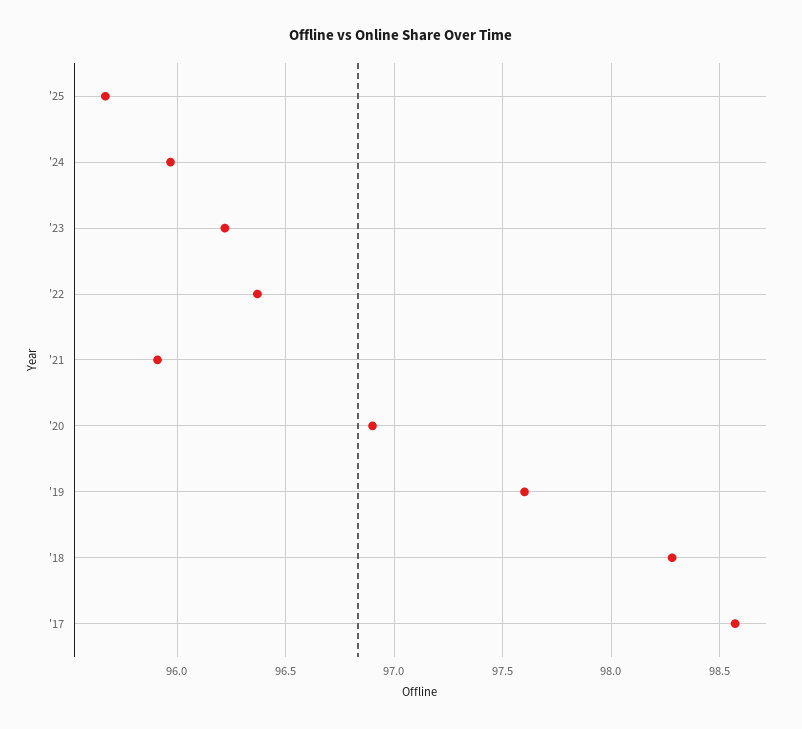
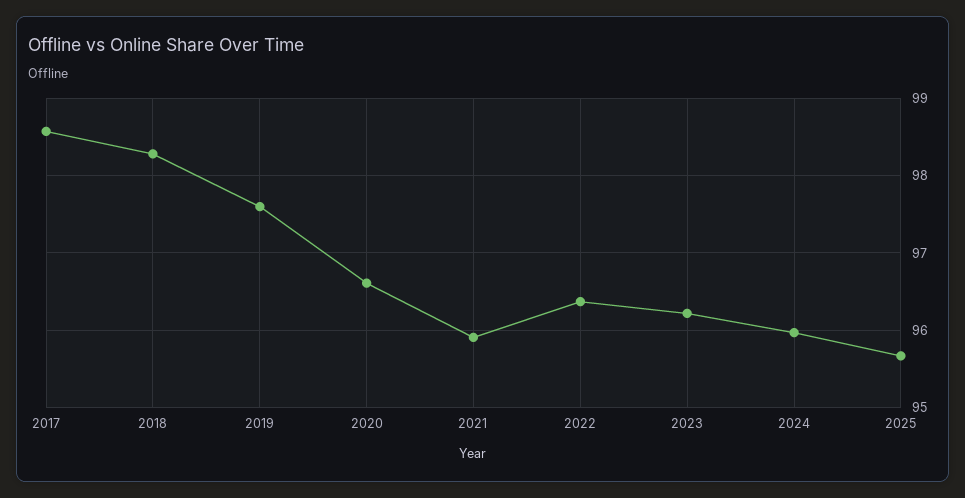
  {
    "'25": 95.65,
    "'24": 95.95,
    "'23": 96.2,
    "'22": 96.35,
    "'21": 95.9,
-   "'20": 96.9,
+   "'20": 96.6,
    "'19": 97.6,
    "'18": 98.3,
    "'17": 98.55
  }

